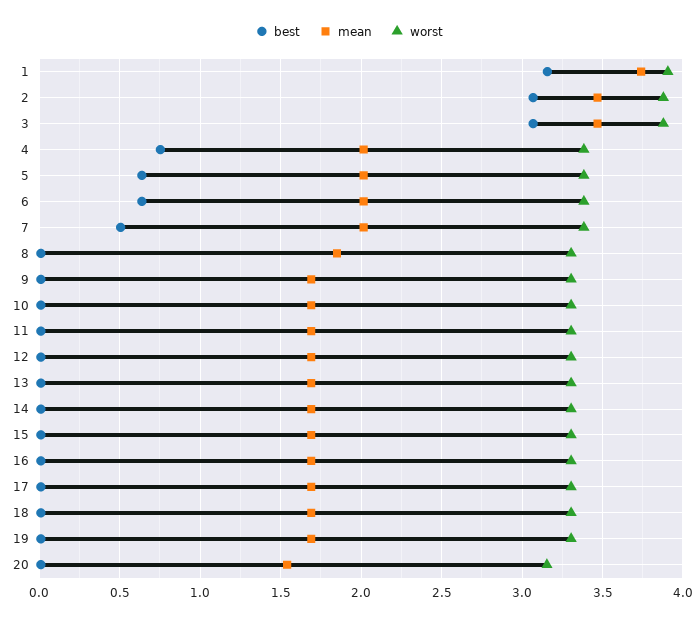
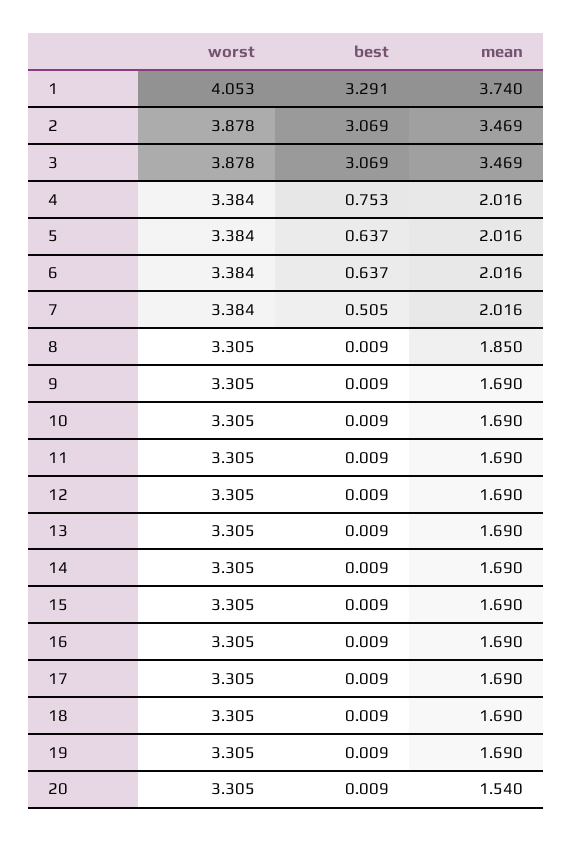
  {
    "best": {
-     "1": 3.15,
+     "1": 3.291,
      "2": 3.069,
      "3": 3.069,
      "4": 0.753,
      "5": 0.637,
      "6": 0.637,
      "7": 0.505,
      "8": 0.009,
      "9": 0.009,
      "10": 0.009,
      "11": 0.009,
      "12": 0.009,
      "13": 0.009,
      "14": 0.009,
      "15": 0.009,
      "16": 0.009,
      "17": 0.009,
      "18": 0.009,
      "19": 0.009,
      "20": 0.009
    },
    "mean": {
      "1": 3.74,
      "2": 3.469,
      "3": 3.469,
      "4": 2.016,
      "5": 2.016,
      "6": 2.016,
      "7": 2.016,
      "8": 1.85,
      "9": 1.69,
      "10": 1.69,
      "11": 1.69,
      "12": 1.69,
      "13": 1.69,
      "14": 1.69,
      "15": 1.69,
      "16": 1.69,
      "17": 1.69,
      "18": 1.69,
      "19": 1.69,
      "20": 1.54
    },
    "worst": {
-     "1": 3.9,
+     "1": 4.053,
      "2": 3.878,
      "3": 3.878,
      "4": 3.384,
      "5": 3.384,
      "6": 3.384,
      "7": 3.384,
      "8": 3.305,
      "9": 3.305,
      "10": 3.305,
      "11": 3.305,
      "12": 3.305,
      "13": 3.305,
      "14": 3.305,
      "15": 3.305,
      "16": 3.305,
      "17": 3.305,
      "18": 3.305,
      "19": 3.305,
-     "20": 3.15
+     "20": 3.305
    }
  }

